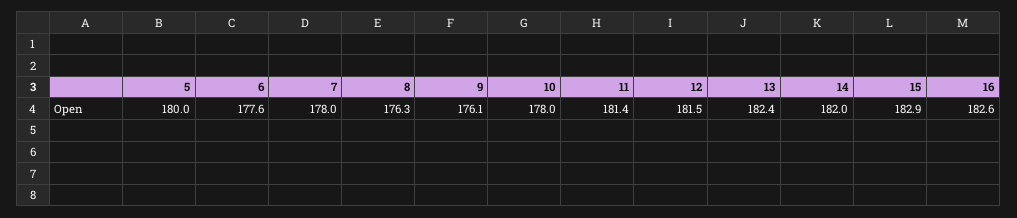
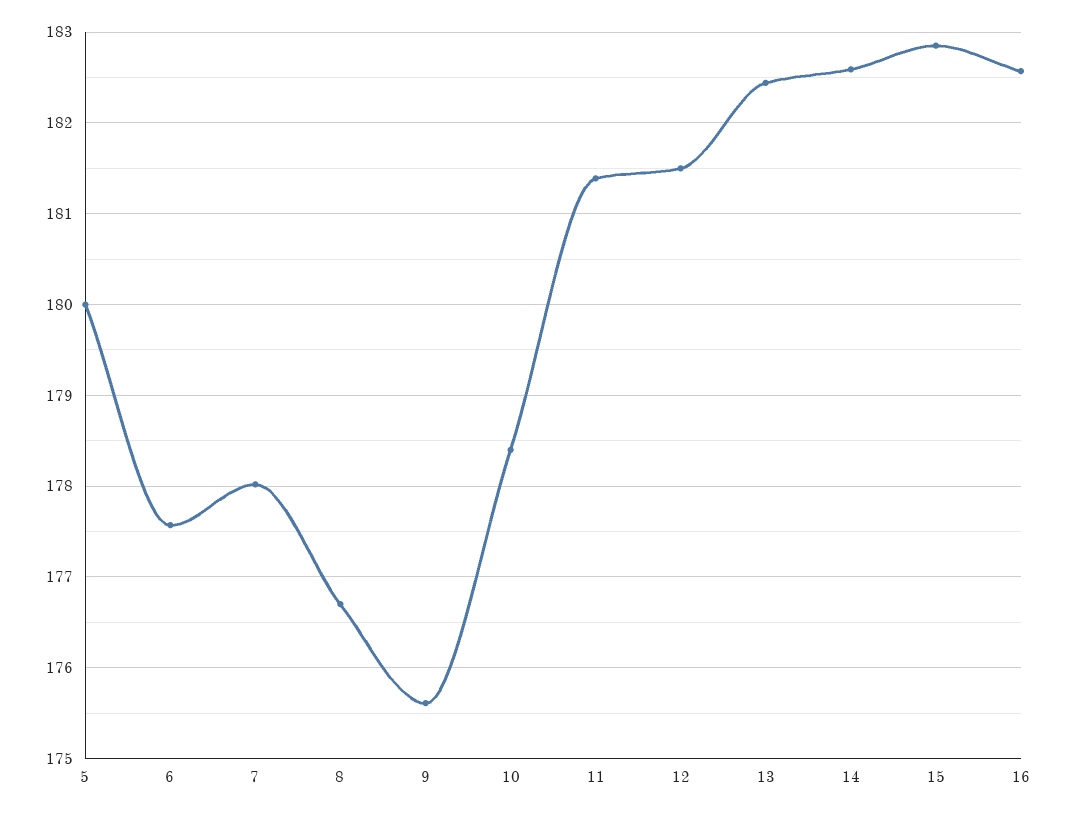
  {
    "5": 180,
    "6": 177.6,
    "7": 178,
-   "8": 176.3,
+   "8": 176.7,
-   "9": 176.1,
+   "9": 175.6,
-   "10": 178,
+   "10": 178.4,
    "11": 181.4,
    "12": 181.5,
    "13": 182.4,
-   "14": 182,
+   "14": 182.6,
    "15": 182.9,
    "16": 182.6
  }

